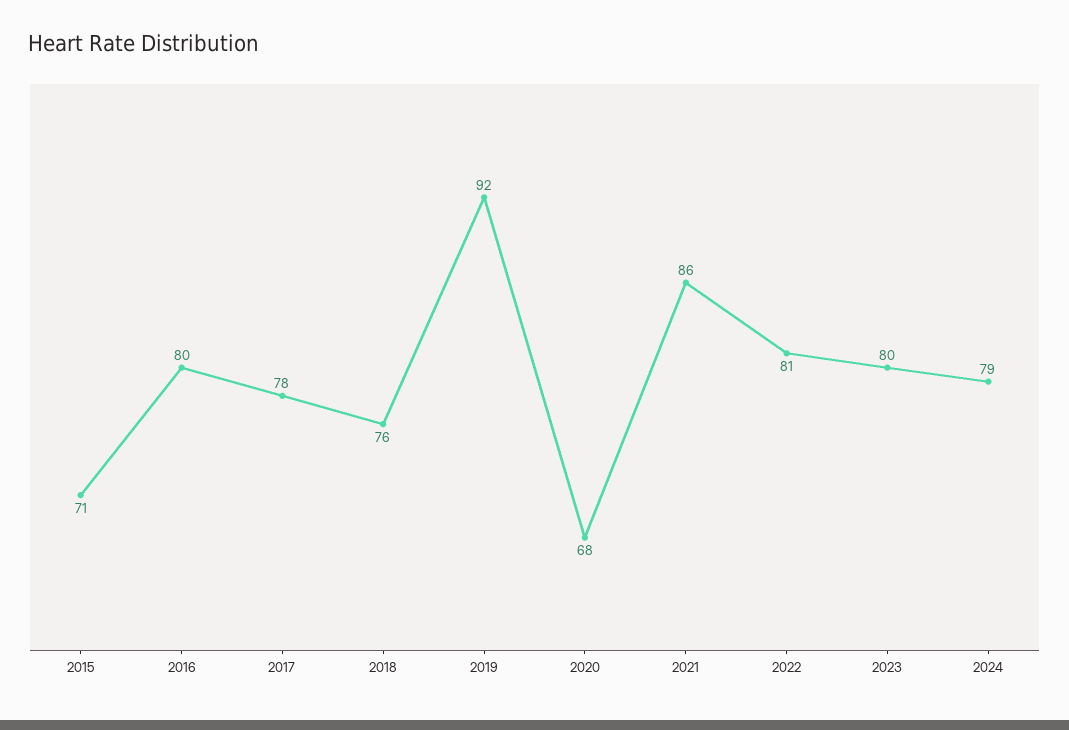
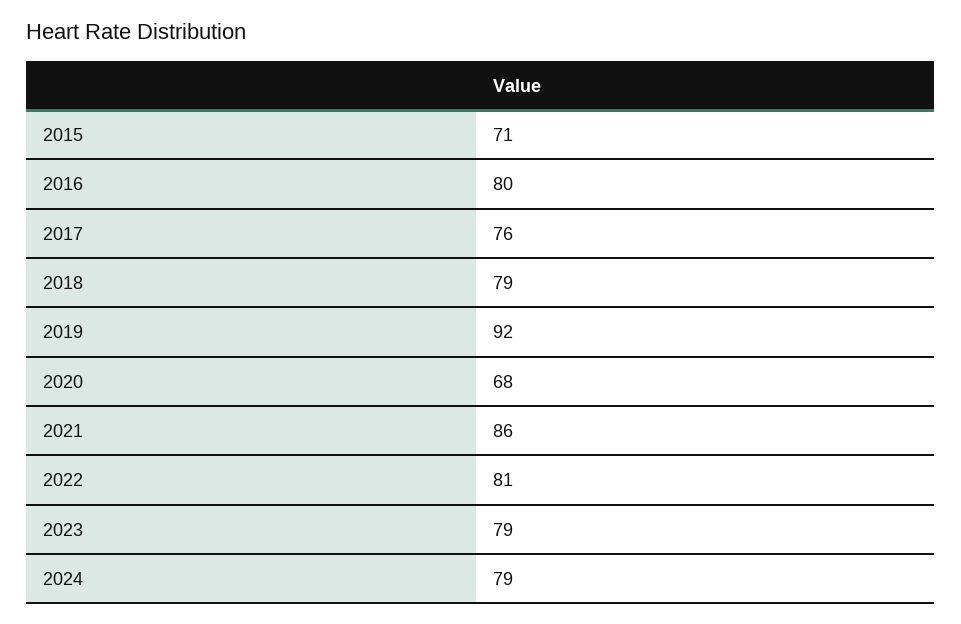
  {
    "2015": 71,
    "2016": 80,
-   "2017": 78,
+   "2017": 76,
-   "2018": 76,
+   "2018": 79,
    "2019": 92,
    "2020": 68,
    "2021": 86,
    "2022": 81,
-   "2023": 80,
+   "2023": 79,
    "2024": 79
  }

